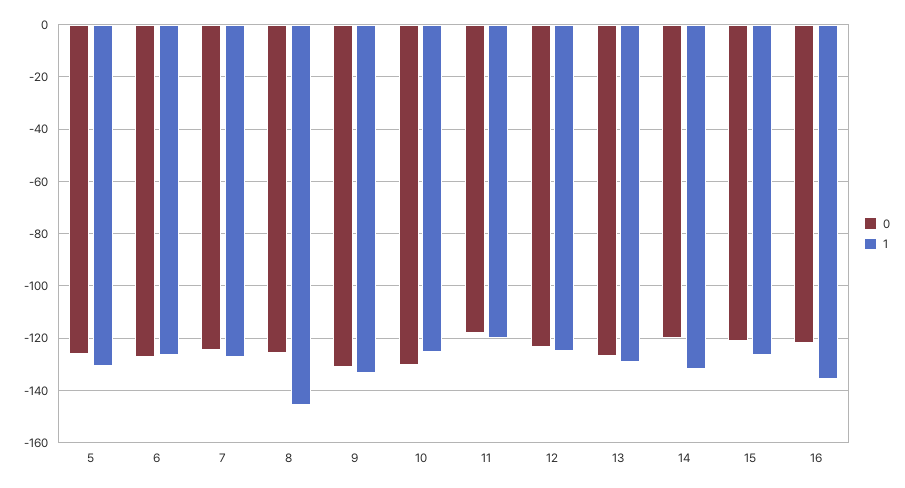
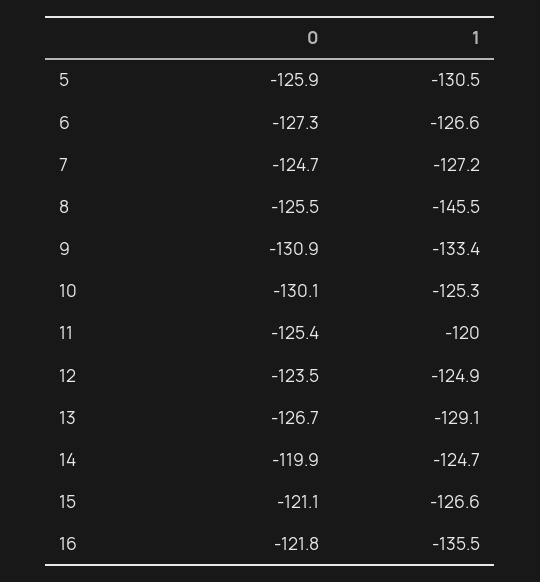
  {
    "0": {
      "5": -125.9,
      "6": -127.3,
      "7": -124.7,
      "8": -125.5,
      "9": -130.9,
      "10": -130.1,
-     "11": -117.5,
+     "11": -125.4,
      "12": -123.5,
      "13": -126.7,
      "14": -119.9,
      "15": -121.1,
      "16": -121.8
    },
    "1": {
      "5": -130.5,
      "6": -126.6,
      "7": -127.2,
      "8": -145.5,
      "9": -133.4,
      "10": -125.3,
      "11": -120,
      "12": -124.9,
      "13": -129.1,
-     "14": -132.5,
+     "14": -124.7,
      "15": -126.6,
      "16": -135.5
    }
  }

